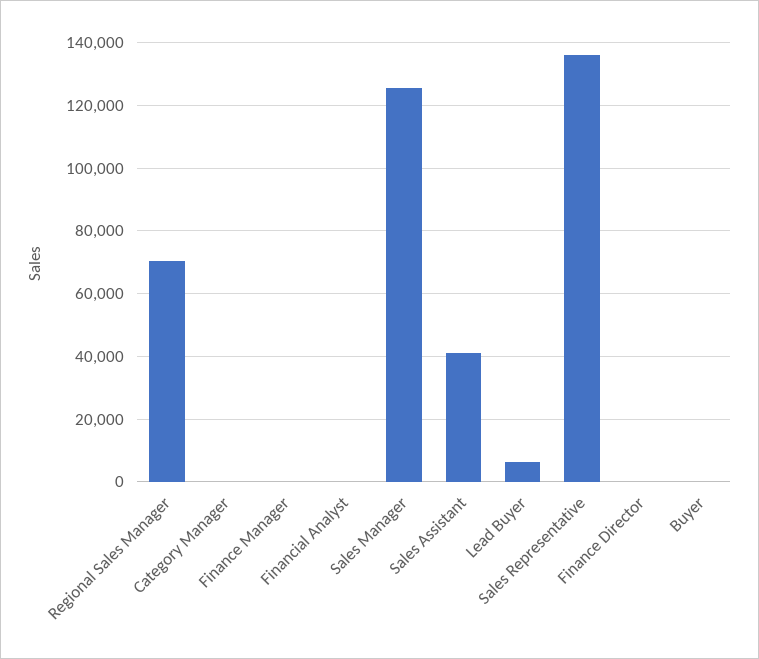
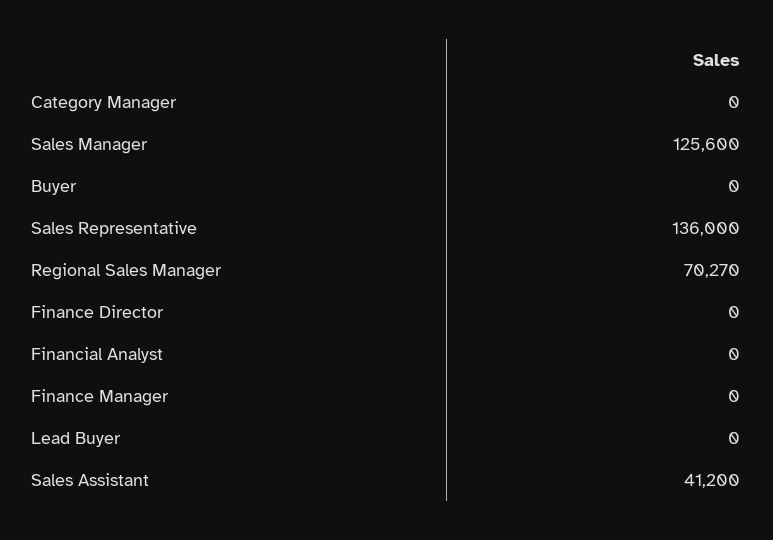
  {
    "Regional Sales Manager": 70270,
    "Category Manager": 0,
    "Finance Manager": 0,
    "Financial Analyst": 0,
    "Sales Manager": 125600,
    "Sales Assistant": 41200,
-   "Lead Buyer": 6000,
+   "Lead Buyer": 0,
    "Sales Representative": 136000,
    "Finance Director": 0,
    "Buyer": 0
  }

